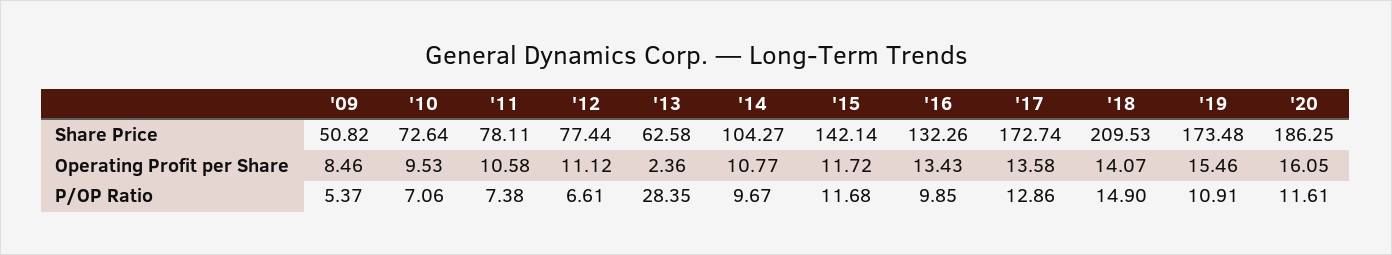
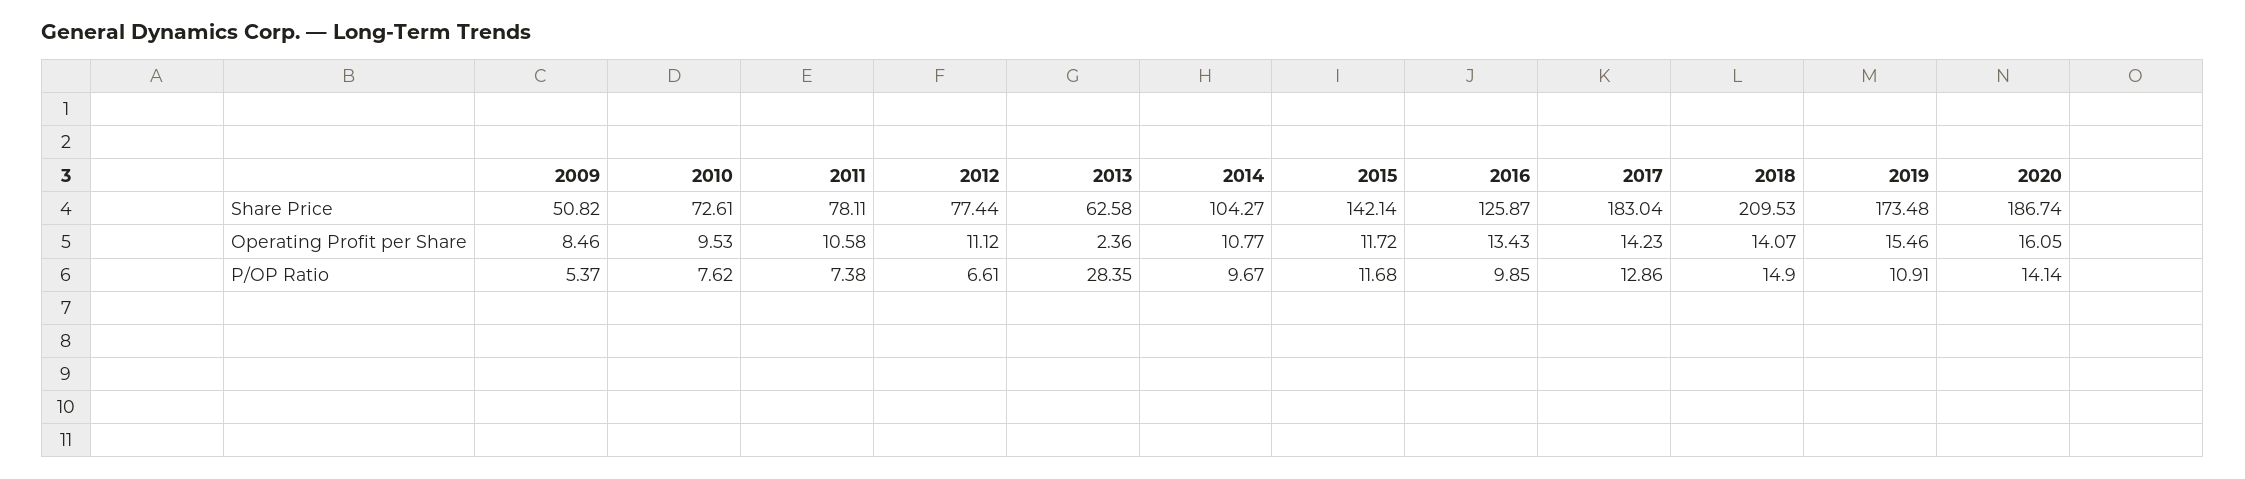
  {
    "'09": {
      "Share Price": 50.82,
      "Operating Profit per Share": 8.46,
      "P/OP Ratio": 5.37
    },
    "'10": {
-     "Share Price": 72.64,
+     "Share Price": 72.61,
      "Operating Profit per Share": 9.53,
-     "P/OP Ratio": 7.06
+     "P/OP Ratio": 7.62
    },
    "'11": {
      "Share Price": 78.11,
      "Operating Profit per Share": 10.58,
      "P/OP Ratio": 7.38
    },
    "'12": {
      "Share Price": 77.44,
      "Operating Profit per Share": 11.12,
      "P/OP Ratio": 6.61
    },
    "'13": {
      "Share Price": 62.58,
      "Operating Profit per Share": 2.36,
      "P/OP Ratio": 28.35
    },
    "'14": {
      "Share Price": 104.27,
      "Operating Profit per Share": 10.77,
      "P/OP Ratio": 9.67
    },
    "'15": {
      "Share Price": 142.14,
      "Operating Profit per Share": 11.72,
      "P/OP Ratio": 11.68
    },
    "'16": {
-     "Share Price": 132.26,
+     "Share Price": 125.87,
      "Operating Profit per Share": 13.43,
      "P/OP Ratio": 9.85
    },
    "'17": {
-     "Share Price": 172.74,
+     "Share Price": 183.04,
-     "Operating Profit per Share": 13.58,
+     "Operating Profit per Share": 14.23,
      "P/OP Ratio": 12.86
    },
    "'18": {
      "Share Price": 209.53,
      "Operating Profit per Share": 14.07,
      "P/OP Ratio": 14.9
    },
    "'19": {
      "Share Price": 173.48,
      "Operating Profit per Share": 15.46,
      "P/OP Ratio": 10.91
    },
    "'20": {
-     "Share Price": 186.25,
+     "Share Price": 186.74,
      "Operating Profit per Share": 16.05,
-     "P/OP Ratio": 11.61
+     "P/OP Ratio": 14.14
    }
  }

